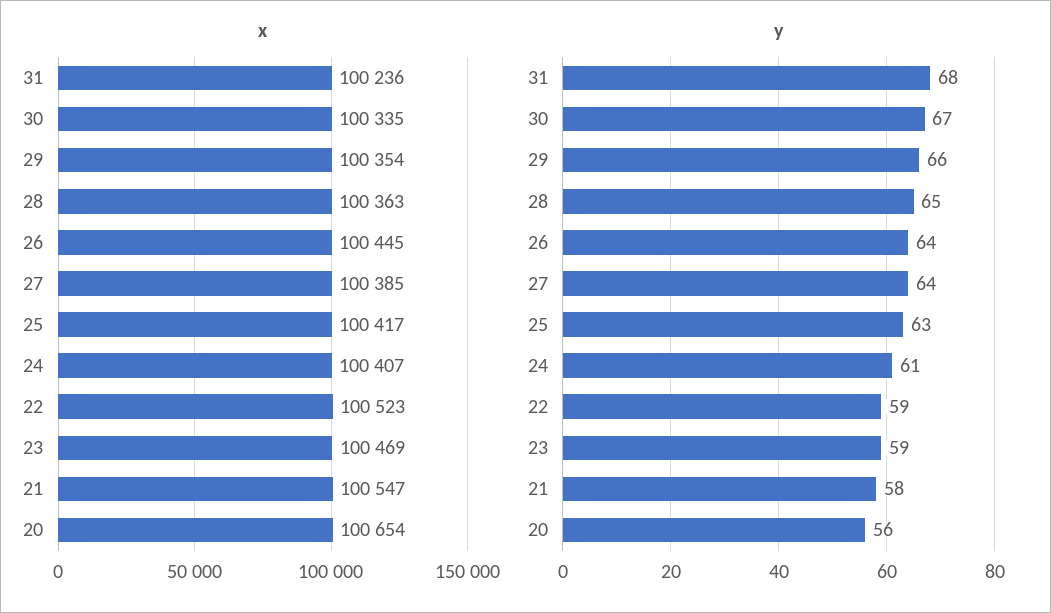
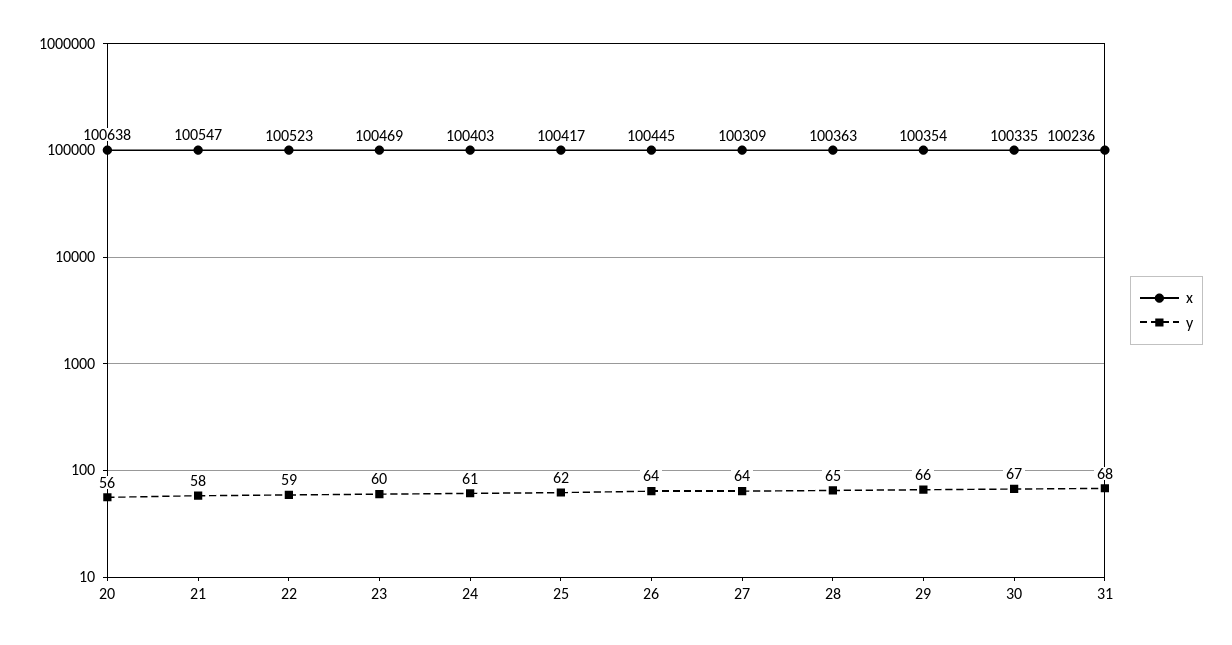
  {
    "x": {
      "31": 100236,
      "30": 100335,
      "29": 100354,
      "28": 100363,
      "26": 100445,
-     "27": 100385,
+     "27": 100309,
      "25": 100417,
-     "24": 100407,
+     "24": 100403,
      "22": 100523,
      "23": 100469,
      "21": 100547,
-     "20": 100654
+     "20": 100638
    },
    "y": {
      "31": 68,
      "30": 67,
      "29": 66,
      "28": 65,
      "26": 64,
      "27": 64,
-     "25": 63,
+     "25": 62,
      "24": 61,
      "22": 59,
-     "23": 59,
+     "23": 60,
      "21": 58,
      "20": 56
    }
  }

